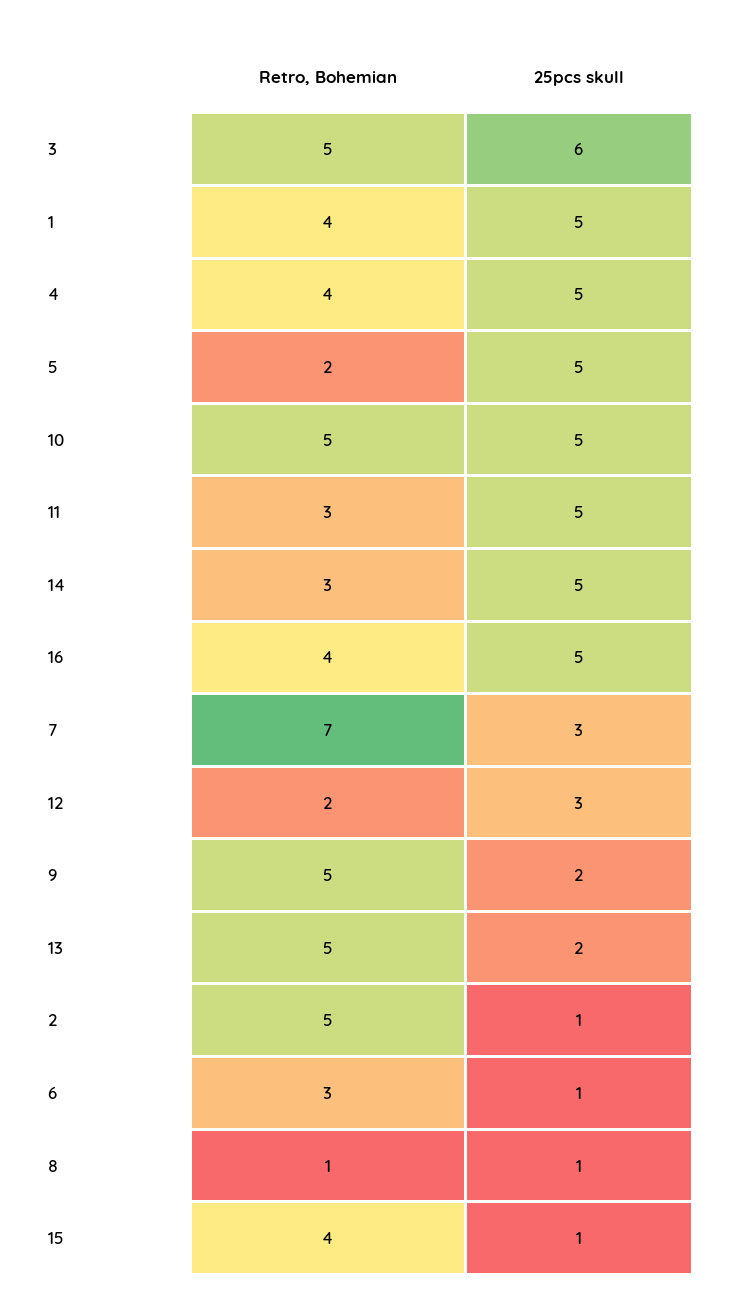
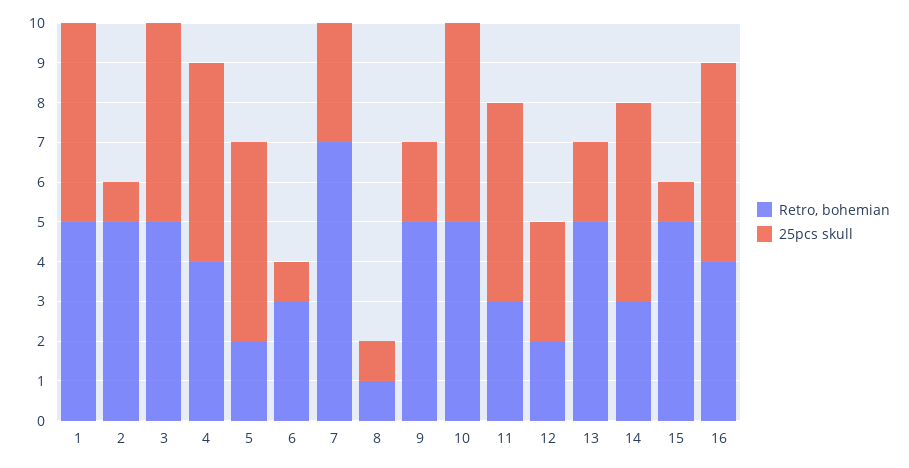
  {
    "Retro, Bohemian": {
      "3": 5,
-     "1": 4,
+     "1": 5,
      "4": 4,
      "5": 2,
      "10": 5,
      "11": 3,
      "14": 3,
      "16": 4,
      "7": 7,
      "12": 2,
      "9": 5,
      "13": 5,
      "2": 5,
      "6": 3,
      "8": 1,
-     "15": 4
+     "15": 5
    },
    "25pcs skull": {
-     "3": 6,
+     "3": 5,
      "1": 5,
      "4": 5,
      "5": 5,
      "10": 5,
      "11": 5,
      "14": 5,
      "16": 5,
      "7": 3,
      "12": 3,
      "9": 2,
      "13": 2,
      "2": 1,
      "6": 1,
      "8": 1,
      "15": 1
    }
  }

